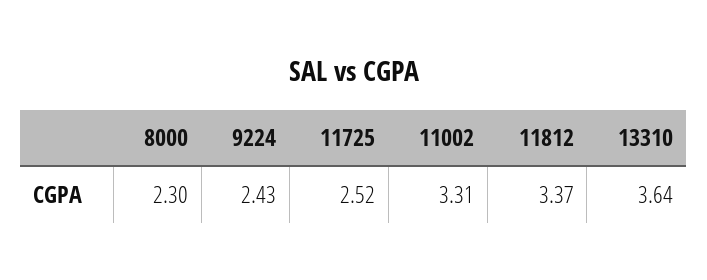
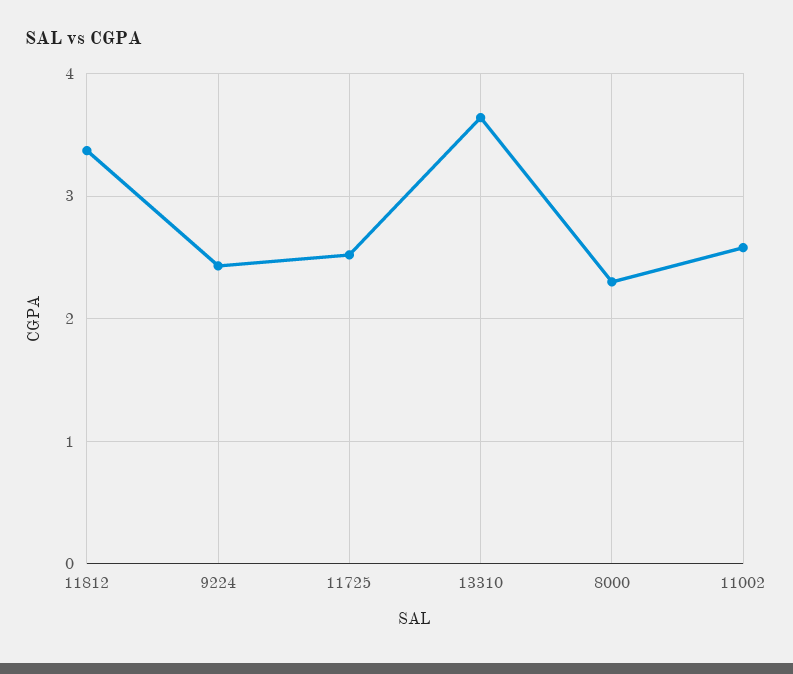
  {
    "8000": 2.3,
    "9224": 2.43,
    "11725": 2.52,
-   "11002": 3.31,
+   "11002": 2.6,
    "11812": 3.37,
    "13310": 3.64
  }

